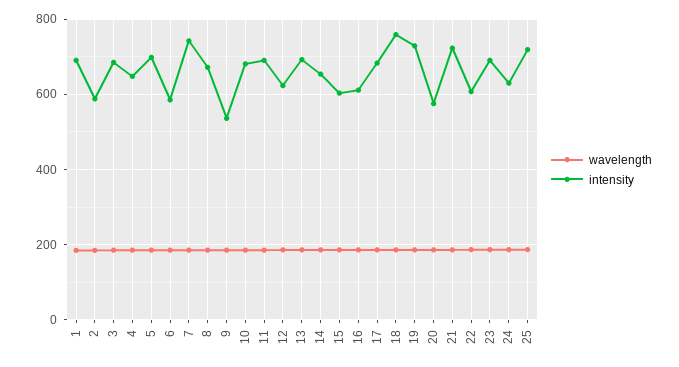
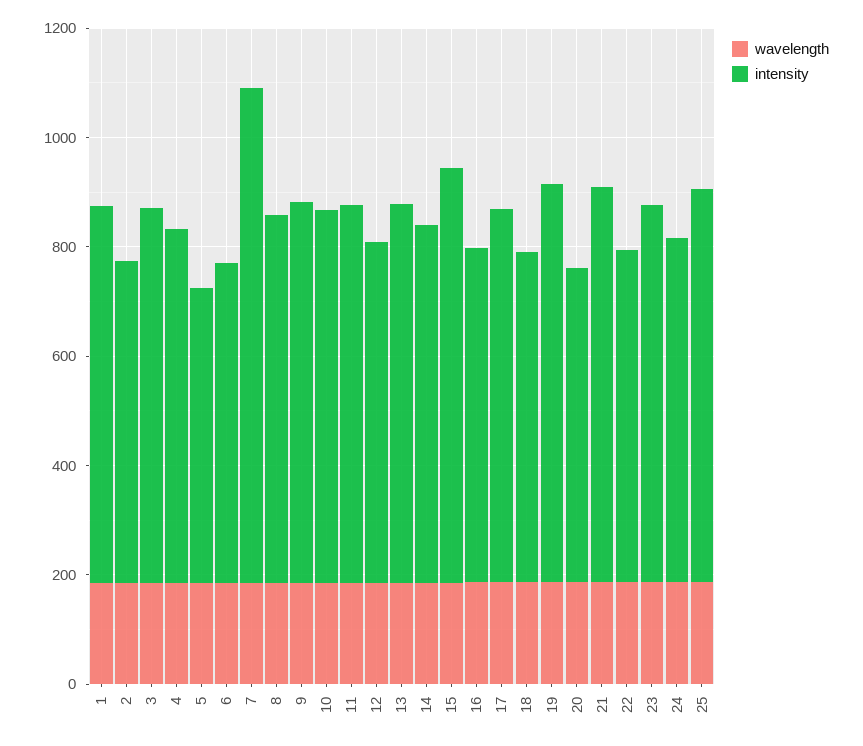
  {
    "wavelength": {
      "1": 180,
      "2": 180,
      "3": 180,
      "4": 180,
      "5": 180,
      "6": 180,
      "7": 180,
      "8": 180,
      "9": 180,
      "10": 180,
      "11": 180,
      "12": 180,
      "13": 180,
      "14": 180,
      "15": 180,
      "16": 180,
      "17": 180,
      "18": 180,
      "19": 180,
      "20": 180,
      "21": 180,
      "22": 180,
      "23": 180,
      "24": 180,
      "25": 180
    },
    "intensity": {
      "1": 700,
      "2": 580,
      "3": 680,
      "4": 640,
-     "5": 700,
+     "5": 550,
      "6": 580,
-     "7": 740,
+     "7": 900,
      "8": 680,
-     "9": 540,
+     "9": 700,
      "10": 680,
      "11": 700,
      "12": 620,
      "13": 700,
      "14": 660,
-     "15": 600,
+     "15": 750,
      "16": 620,
      "17": 680,
-     "18": 760,
+     "18": 600,
      "19": 720,
      "20": 580,
      "21": 720,
      "22": 600,
      "23": 700,
      "24": 640,
      "25": 720
    }
  }

